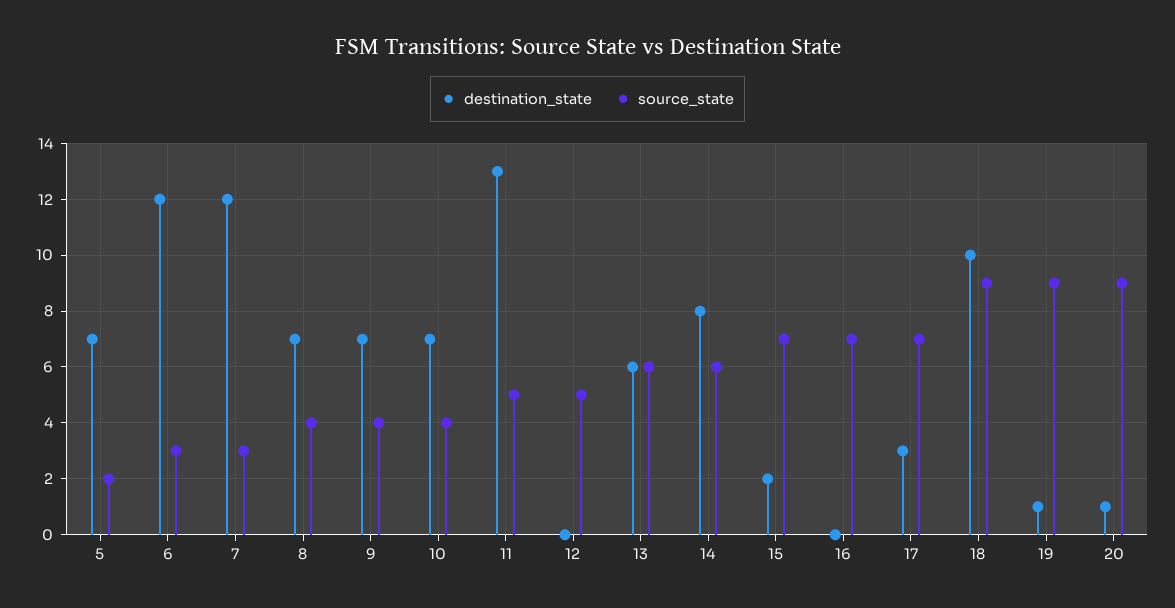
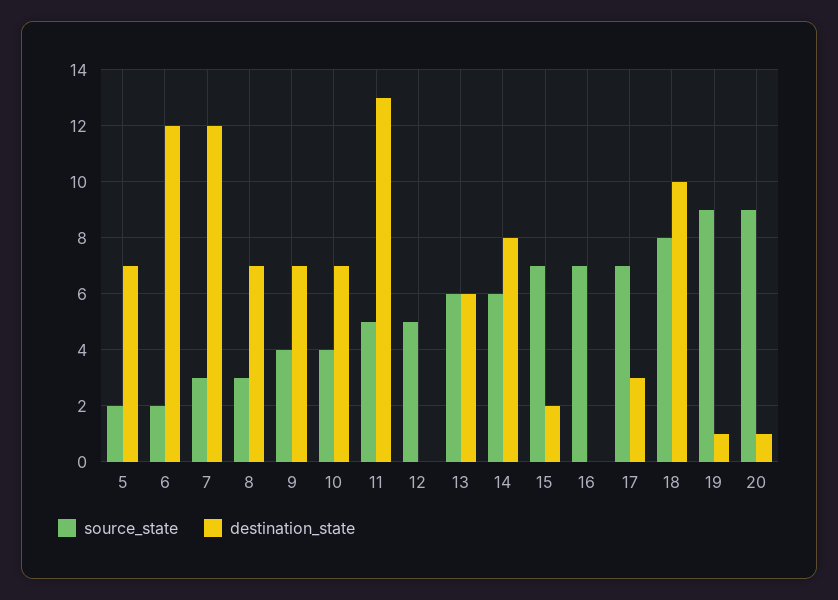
  {
    "destination_state": {
      "5": 7,
      "6": 12,
      "7": 12,
      "8": 7,
      "9": 7,
      "10": 7,
      "11": 13,
      "12": 0,
      "13": 6,
      "14": 8,
      "15": 2,
      "16": 0,
      "17": 3,
      "18": 10,
      "19": 1,
      "20": 1
    },
    "source_state": {
      "5": 2,
-     "6": 3,
+     "6": 2,
      "7": 3,
-     "8": 4,
+     "8": 3,
      "9": 4,
      "10": 4,
      "11": 5,
      "12": 5,
      "13": 6,
      "14": 6,
      "15": 7,
      "16": 7,
      "17": 7,
-     "18": 9,
+     "18": 8,
      "19": 9,
      "20": 9
    }
  }

